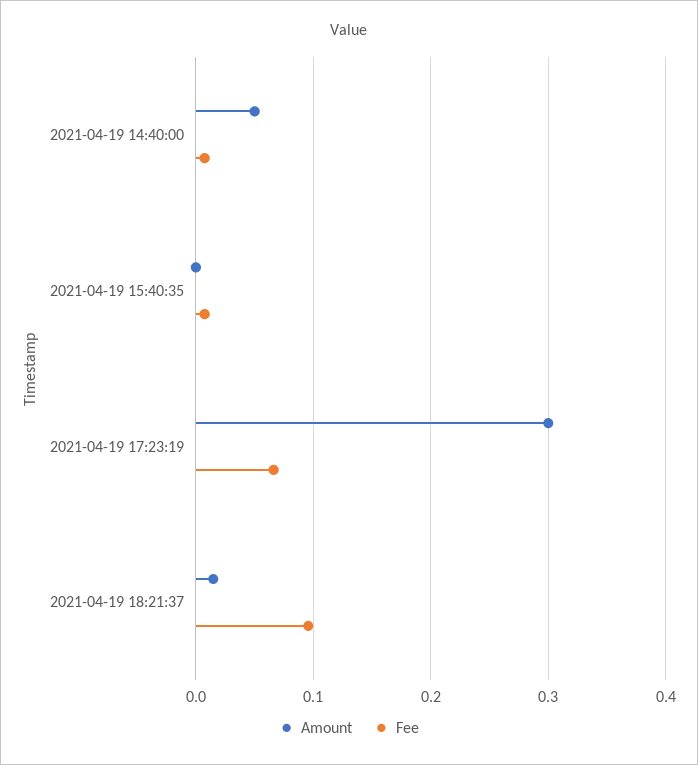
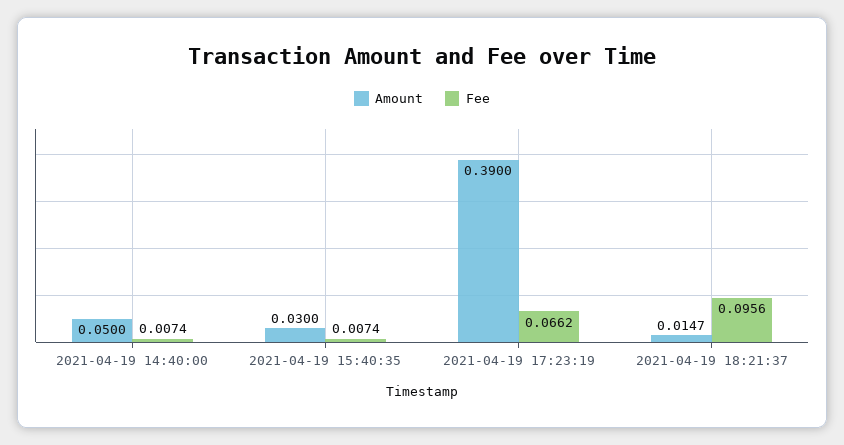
  {
    "Amount": {
      "2021-04-19 14:40:00": 0.05,
-     "2021-04-19 15:40:35": 0,
+     "2021-04-19 15:40:35": 0.03,
-     "2021-04-19 17:23:19": 0.3,
+     "2021-04-19 17:23:19": 0.39,
      "2021-04-19 18:21:37": 0.0147
    },
    "Fee": {
      "2021-04-19 14:40:00": 0.0074,
      "2021-04-19 15:40:35": 0.0074,
      "2021-04-19 17:23:19": 0.0662,
      "2021-04-19 18:21:37": 0.0956
    }
  }

